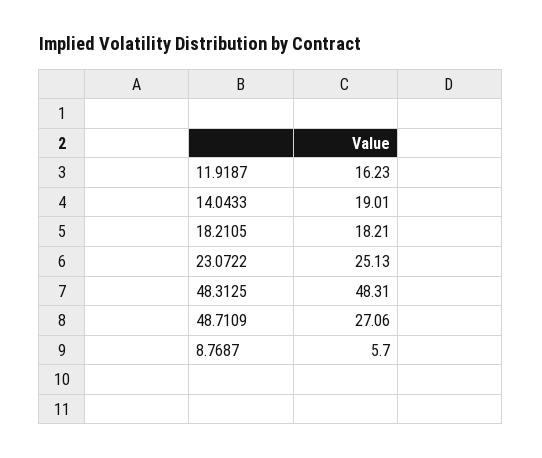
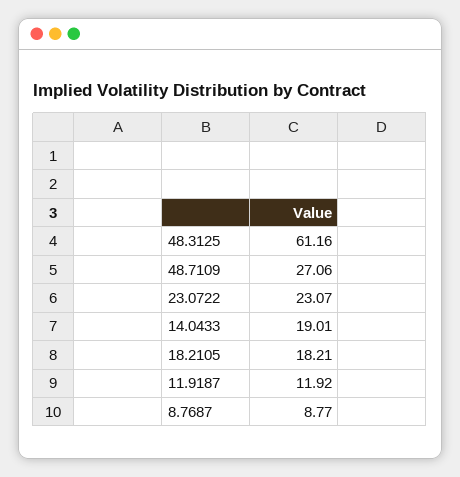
  {
-   "11.9187": 16.23,
+   "11.9187": 11.92,
    "14.0433": 19.01,
    "18.2105": 18.21,
-   "23.0722": 25.13,
+   "23.0722": 23.07,
-   "48.3125": 48.31,
+   "48.3125": 61.16,
    "48.7109": 27.06,
-   "8.7687": 5.7
+   "8.7687": 8.77
  }

